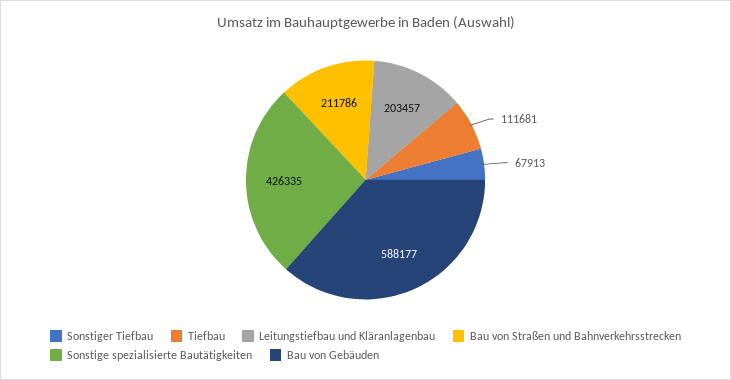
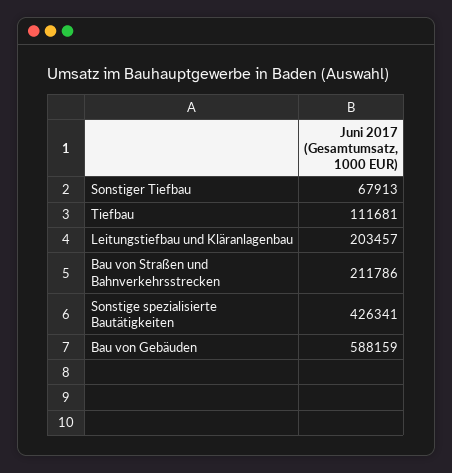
  {
    "Sonstiger Tiefbau": 67913,
    "Tiefbau": 111681,
    "Leitungstiefbau und Kläranlagenbau": 203457,
    "Bau von Straßen und Bahnverkehrsstrecken": 211786,
-   "Sonstige spezialisierte Bautätigkeiten": 426335,
+   "Sonstige spezialisierte Bautätigkeiten": 426341,
-   "Bau von Gebäuden": 588177
+   "Bau von Gebäuden": 588159
  }

